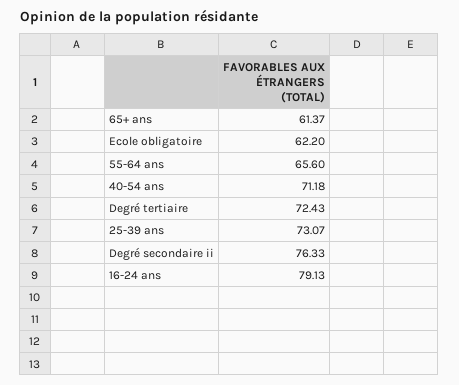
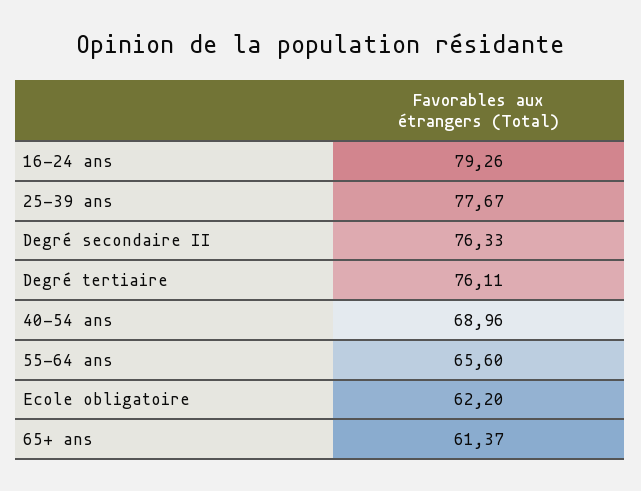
  {
    "65+ ans": 61.37,
    "Ecole obligatoire": 62.2,
    "55-64 ans": 65.6,
-   "40-54 ans": 71.18,
+   "40-54 ans": 68.96,
-   "Degré tertiaire": 72.43,
+   "Degré tertiaire": 76.11,
-   "25-39 ans": 73.07,
+   "25-39 ans": 77.67,
    "Degré secondaire ii": 76.33,
-   "16-24 ans": 79.13
+   "16-24 ans": 79.26
  }

